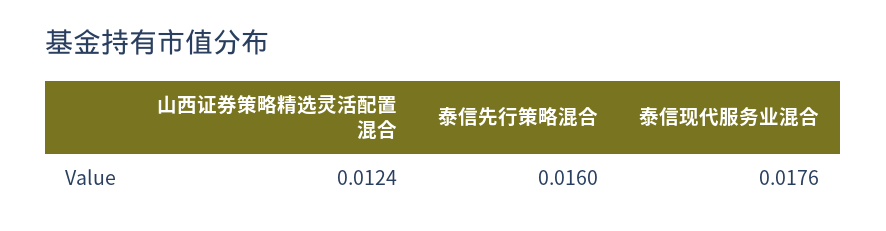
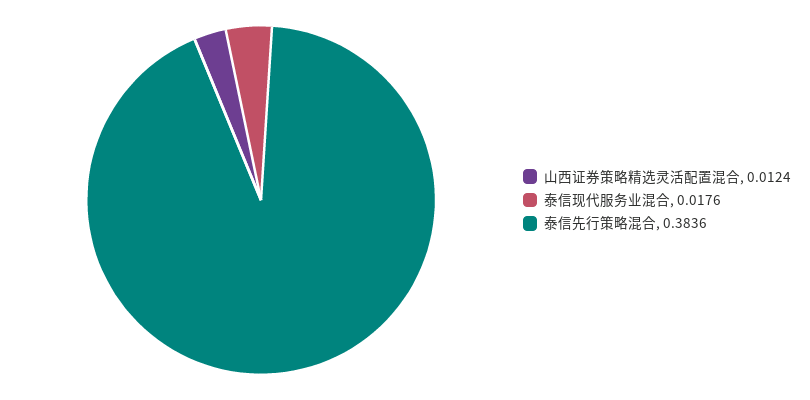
  {
    "山西证券策略精选灵活配置混合": 0.0124,
-   "泰信先行策略混合": 0.016,
+   "泰信先行策略混合": 0.3836,
    "泰信现代服务业混合": 0.0176
  }

